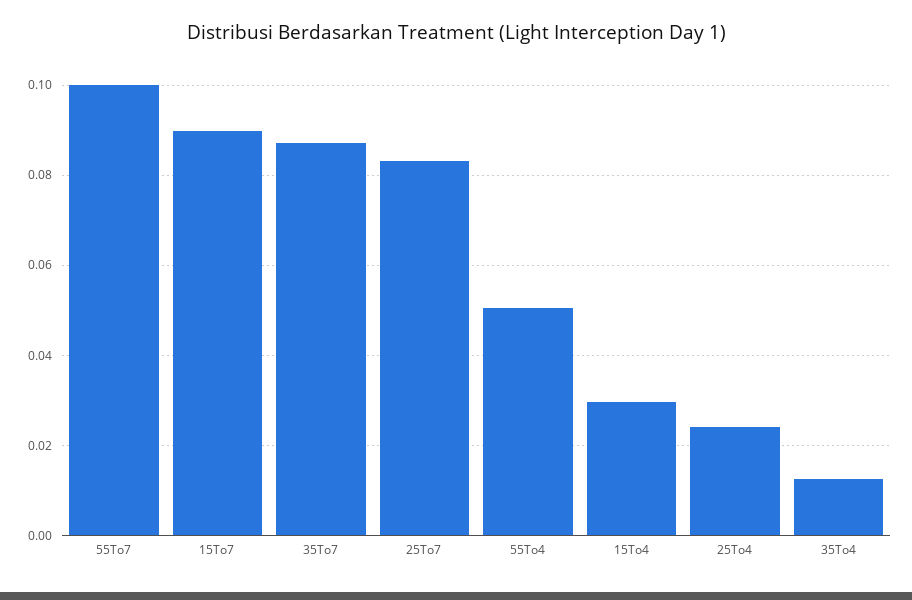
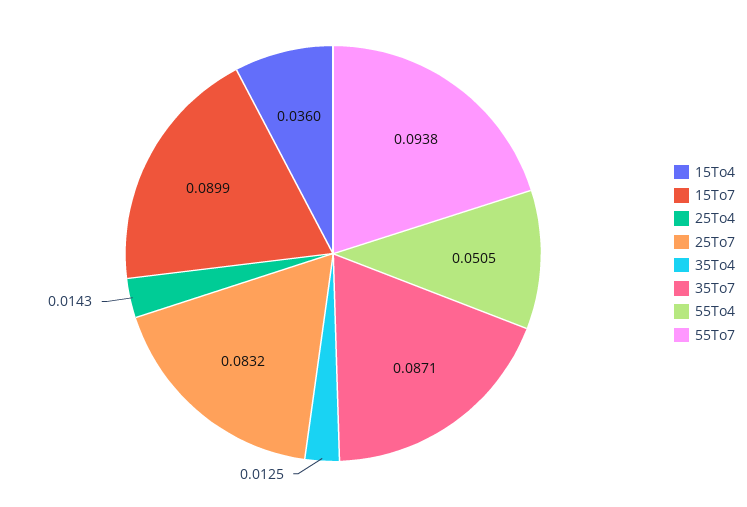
  {
-   "55To7": 0.1,
+   "55To7": 0.0938,
    "15To7": 0.0899,
    "35To7": 0.0871,
    "25To7": 0.0832,
    "55To4": 0.0505,
-   "15To4": 0.03,
+   "15To4": 0.036,
-   "25To4": 0.024,
+   "25To4": 0.0143,
    "35To4": 0.0125
  }

